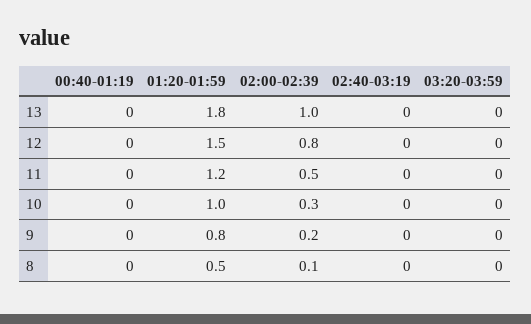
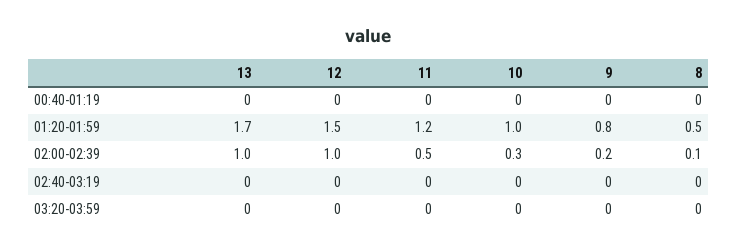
  {
    "00:40-01:19": {
      "13": 0,
      "12": 0,
      "11": 0,
      "10": 0,
      "9": 0,
      "8": 0
    },
    "01:20-01:59": {
-     "13": 1.8,
+     "13": 1.7,
      "12": 1.5,
      "11": 1.2,
      "10": 1,
      "9": 0.8,
      "8": 0.5
    },
    "02:00-02:39": {
      "13": 1,
-     "12": 0.8,
+     "12": 1,
      "11": 0.5,
      "10": 0.3,
      "9": 0.2,
      "8": 0.1
    },
    "02:40-03:19": {
      "13": 0,
      "12": 0,
      "11": 0,
      "10": 0,
      "9": 0,
      "8": 0
    },
    "03:20-03:59": {
      "13": 0,
      "12": 0,
      "11": 0,
      "10": 0,
      "9": 0,
      "8": 0
    }
  }

